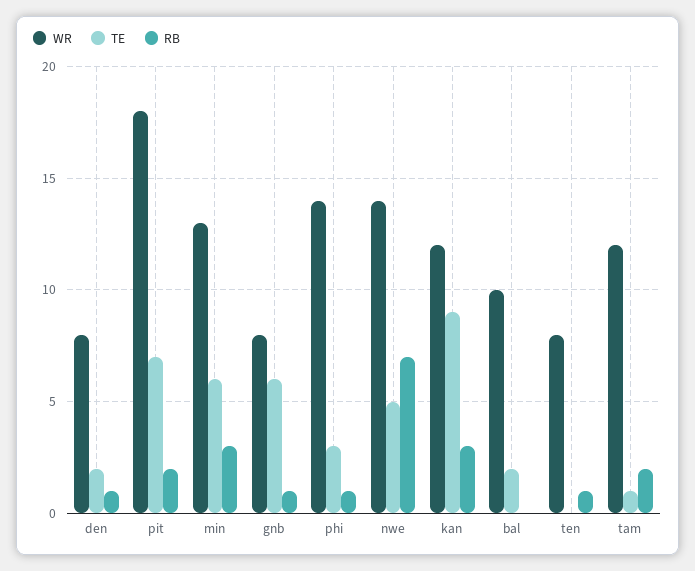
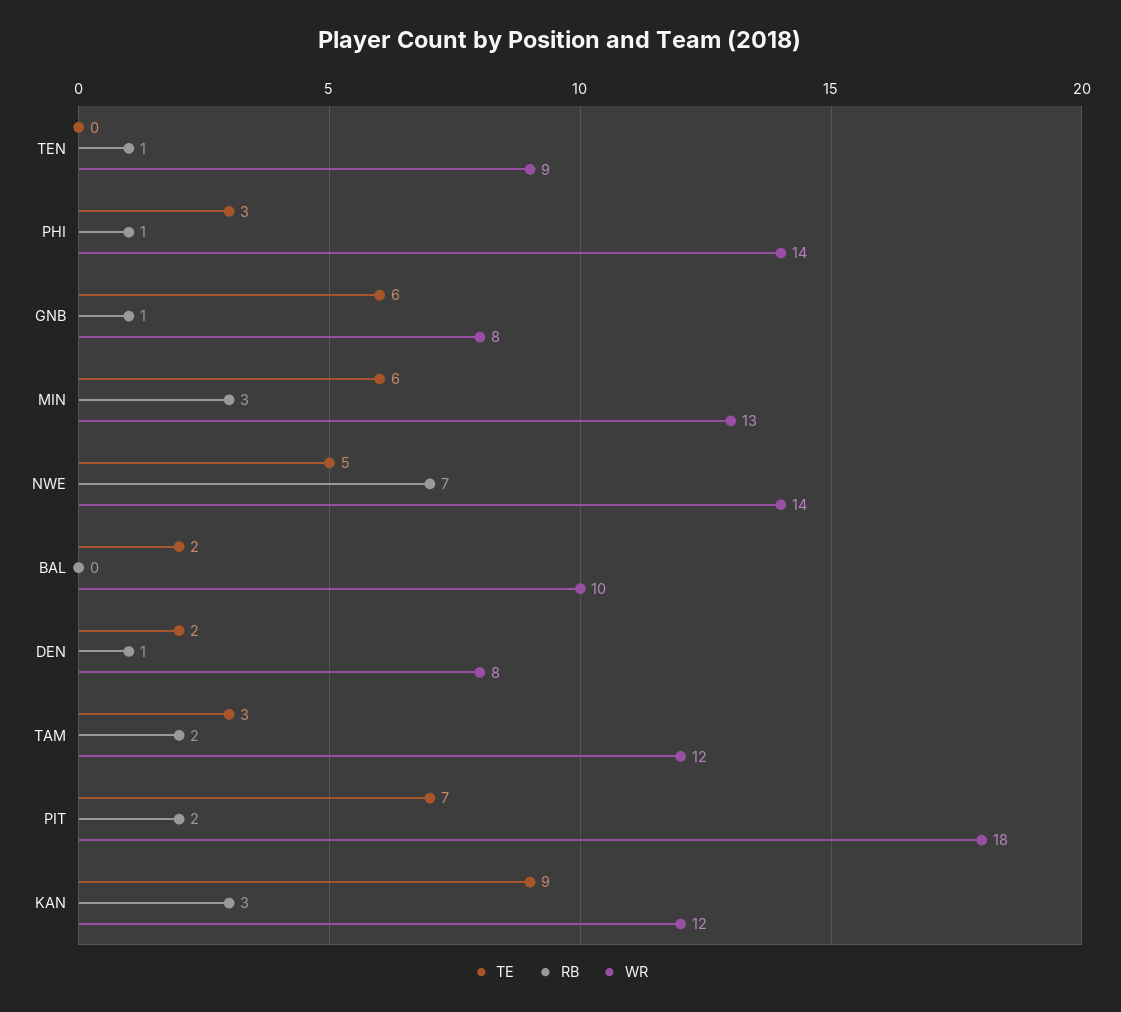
  {
    "WR": {
      "den": 8,
      "pit": 18,
      "min": 13,
      "gnb": 8,
      "phi": 14,
      "nwe": 14,
      "kan": 12,
      "bal": 10,
-     "ten": 8,
+     "ten": 9,
      "tam": 12
    },
    "TE": {
      "den": 2,
      "pit": 7,
      "min": 6,
      "gnb": 6,
      "phi": 3,
      "nwe": 5,
      "kan": 9,
      "bal": 2,
      "ten": 0,
-     "tam": 1
+     "tam": 3
    },
    "RB": {
      "den": 1,
      "pit": 2,
      "min": 3,
      "gnb": 1,
      "phi": 1,
      "nwe": 7,
      "kan": 3,
      "bal": 0,
      "ten": 1,
      "tam": 2
    }
  }

